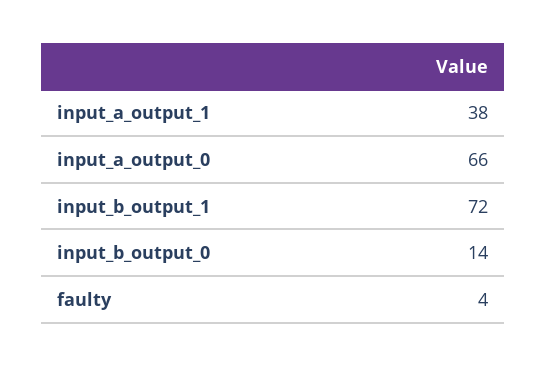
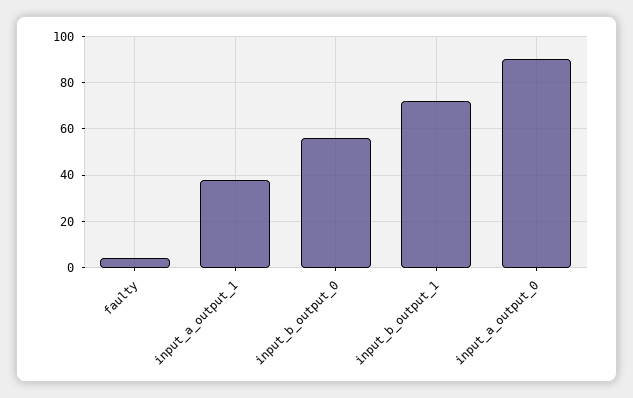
  {
    "input_a_output_1": 38,
-   "input_a_output_0": 66,
+   "input_a_output_0": 90,
    "input_b_output_1": 72,
-   "input_b_output_0": 14,
+   "input_b_output_0": 55,
    "faulty": 4
  }

